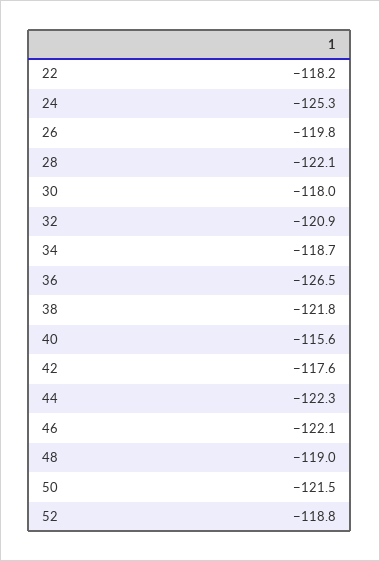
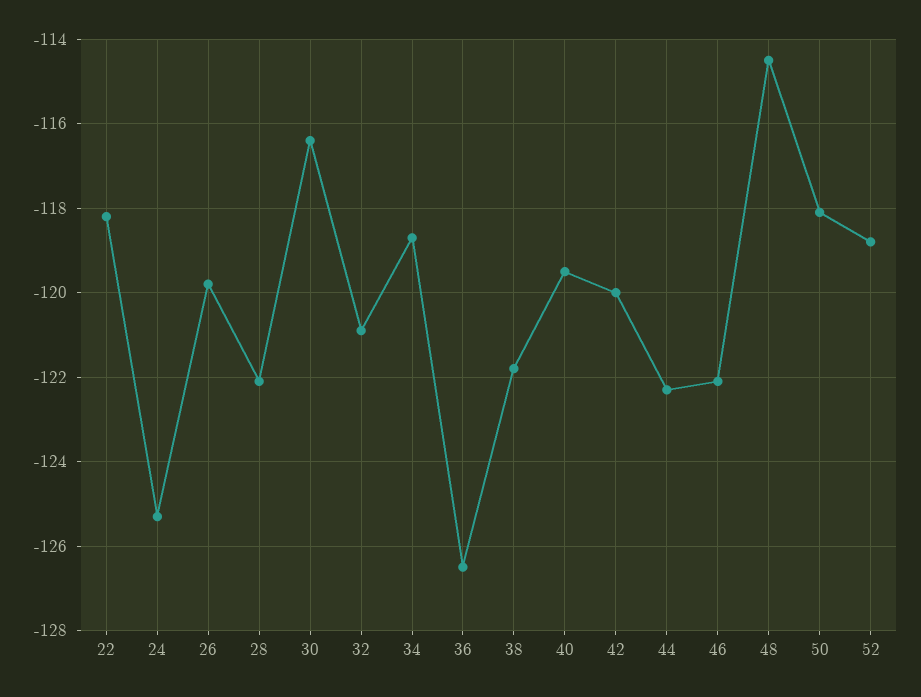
  {
    "22": -118.2,
    "24": -125.3,
    "26": -119.8,
    "28": -122.1,
-   "30": -118,
+   "30": -116.5,
    "32": -120.9,
    "34": -118.7,
    "36": -126.5,
    "38": -121.8,
-   "40": -115.6,
+   "40": -119.5,
-   "42": -117.6,
+   "42": -120,
    "44": -122.3,
    "46": -122.1,
-   "48": -119,
+   "48": -114.5,
-   "50": -121.5,
+   "50": -118,
    "52": -118.8
  }

